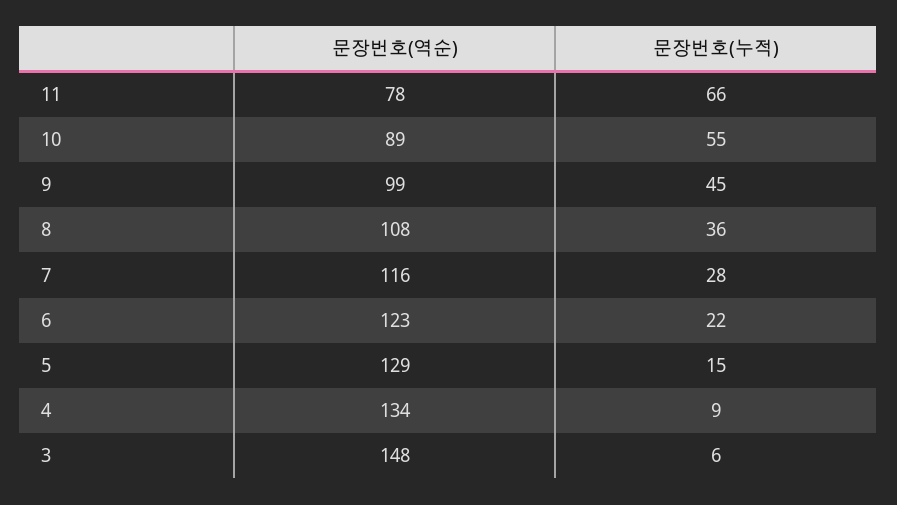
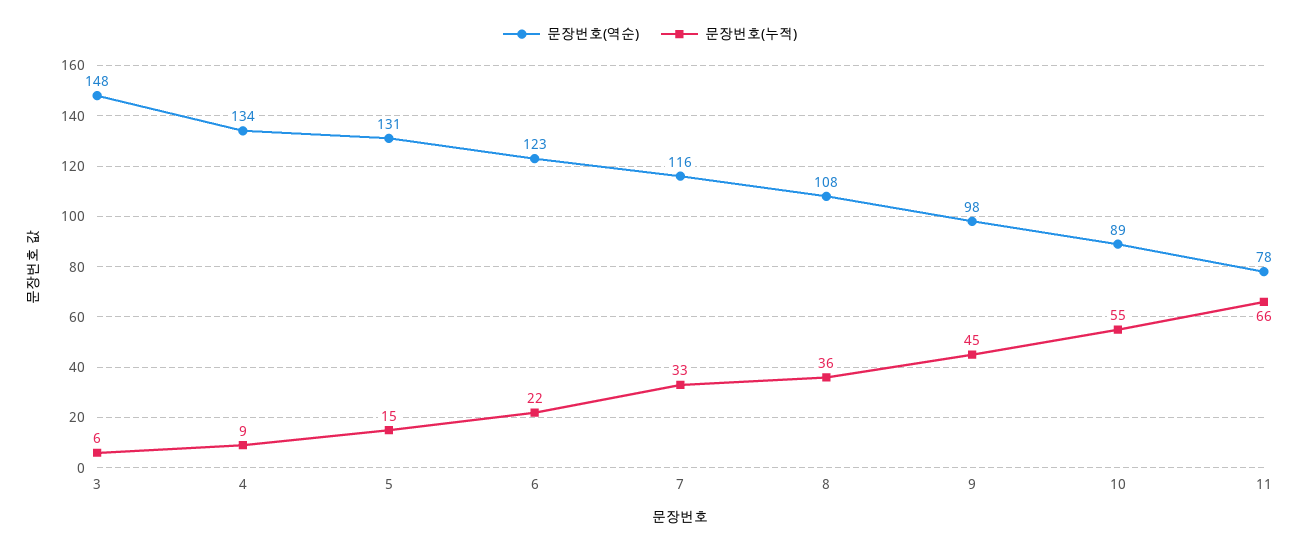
  {
    "문장번호(역순)": {
      "11": 78,
      "10": 89,
-     "9": 99,
+     "9": 98,
      "8": 108,
      "7": 116,
      "6": 123,
-     "5": 129,
+     "5": 131,
      "4": 134,
      "3": 148
    },
    "문장번호(누적)": {
      "11": 66,
      "10": 55,
      "9": 45,
      "8": 36,
-     "7": 28,
+     "7": 33,
      "6": 22,
      "5": 15,
      "4": 9,
      "3": 6
    }
  }

